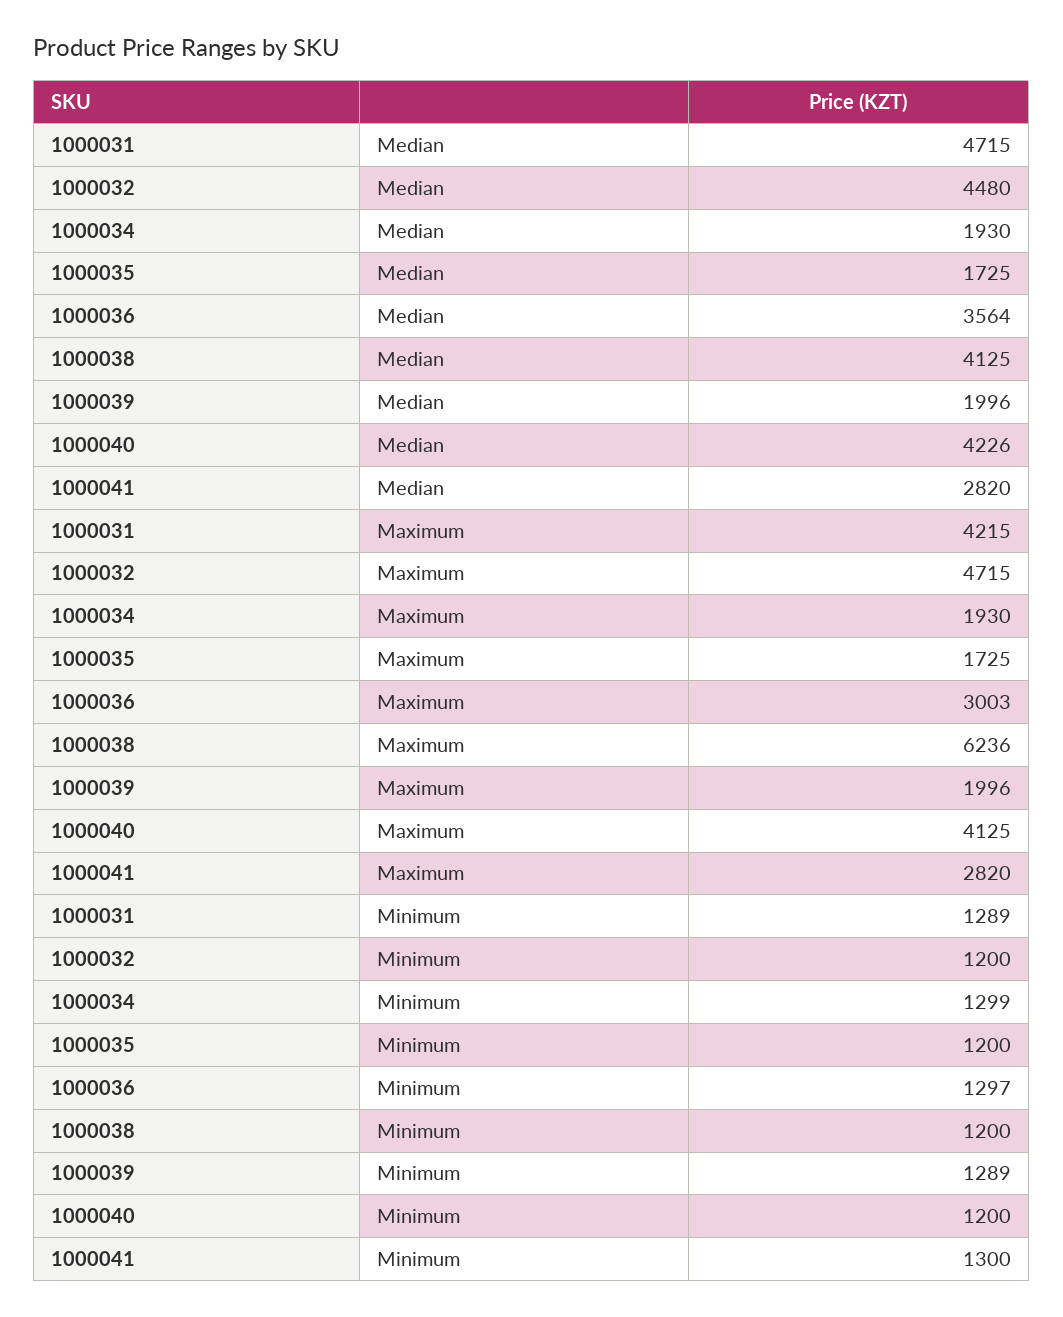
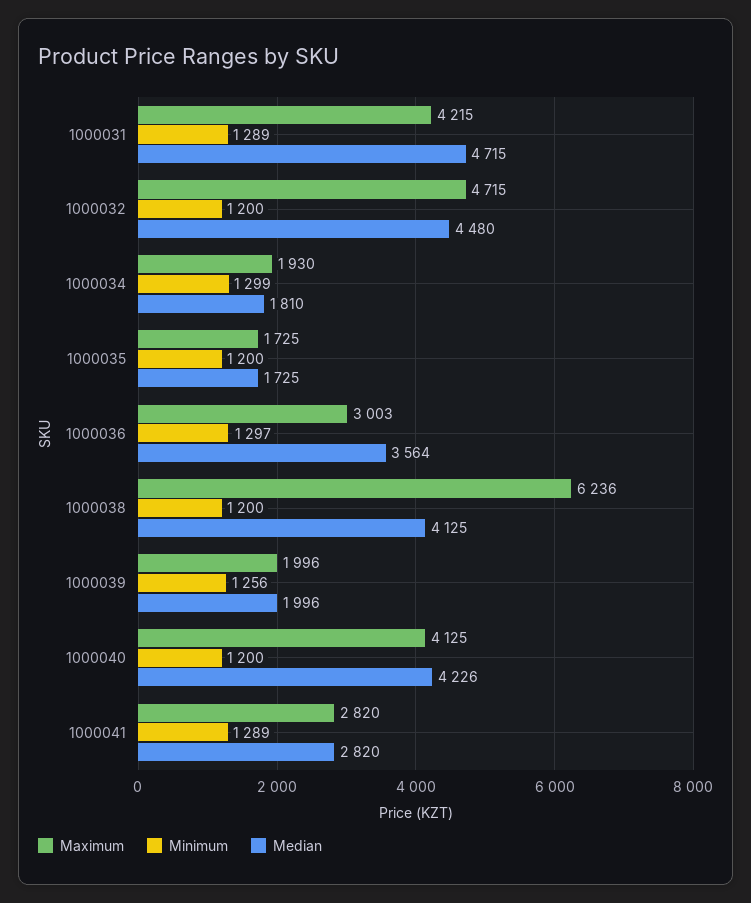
  {
    "Median": {
      "1000031": 4715,
      "1000032": 4480,
-     "1000034": 1930,
+     "1000034": 1810,
      "1000035": 1725,
      "1000036": 3564,
      "1000038": 4125,
      "1000039": 1996,
      "1000040": 4226,
      "1000041": 2820
    },
    "Maximum": {
      "1000031": 4215,
      "1000032": 4715,
      "1000034": 1930,
      "1000035": 1725,
      "1000036": 3003,
      "1000038": 6236,
      "1000039": 1996,
      "1000040": 4125,
      "1000041": 2820
    },
    "Minimum": {
      "1000031": 1289,
      "1000032": 1200,
      "1000034": 1299,
      "1000035": 1200,
      "1000036": 1297,
      "1000038": 1200,
-     "1000039": 1289,
+     "1000039": 1256,
      "1000040": 1200,
-     "1000041": 1300
+     "1000041": 1289
    }
  }

